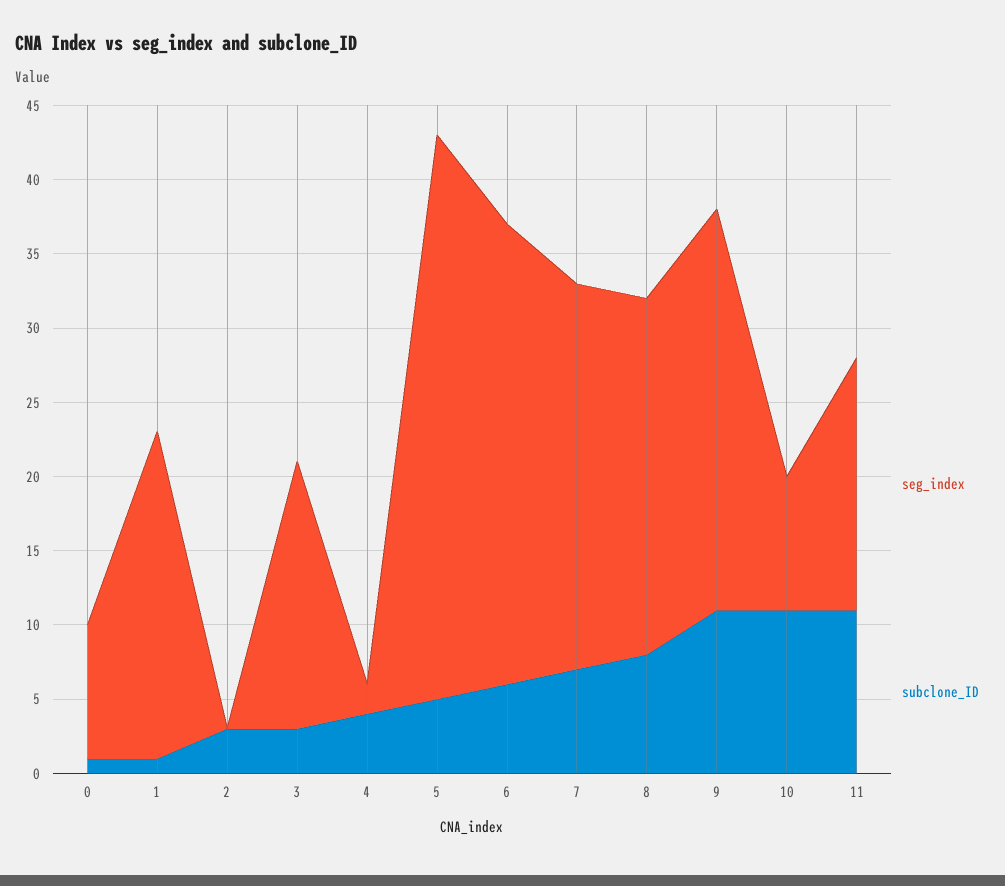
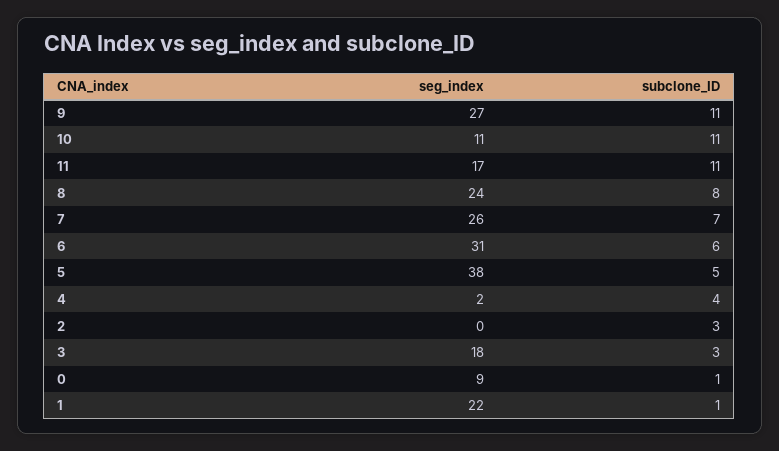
  {
    "seg_index": {
      "0": 9,
      "1": 22,
      "2": 0,
      "3": 18,
      "4": 2,
      "5": 38,
      "6": 31,
      "7": 26,
      "8": 24,
      "9": 27,
-     "10": 9,
+     "10": 11,
      "11": 17
    },
    "subclone_ID": {
      "0": 1,
      "1": 1,
      "2": 3,
      "3": 3,
      "4": 4,
      "5": 5,
      "6": 6,
      "7": 7,
      "8": 8,
      "9": 11,
      "10": 11,
      "11": 11
    }
  }

